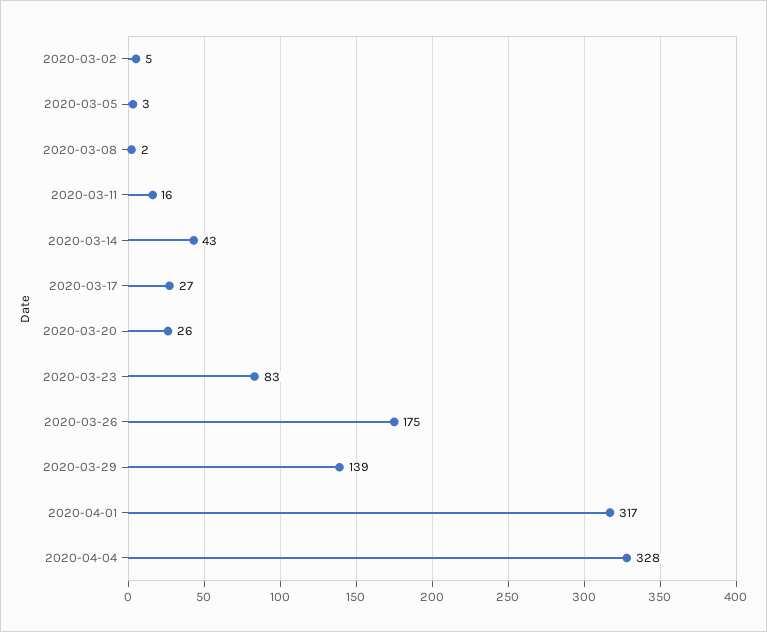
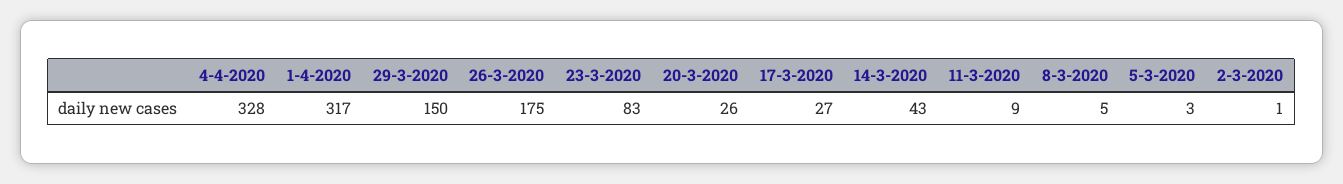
  {
-   "2020-03-02": 5,
+   "2020-03-02": 1,
    "2020-03-05": 3,
-   "2020-03-08": 2,
+   "2020-03-08": 5,
-   "2020-03-11": 16,
+   "2020-03-11": 9,
    "2020-03-14": 43,
    "2020-03-17": 27,
    "2020-03-20": 26,
    "2020-03-23": 83,
    "2020-03-26": 175,
-   "2020-03-29": 139,
+   "2020-03-29": 150,
    "2020-04-01": 317,
    "2020-04-04": 328
  }

